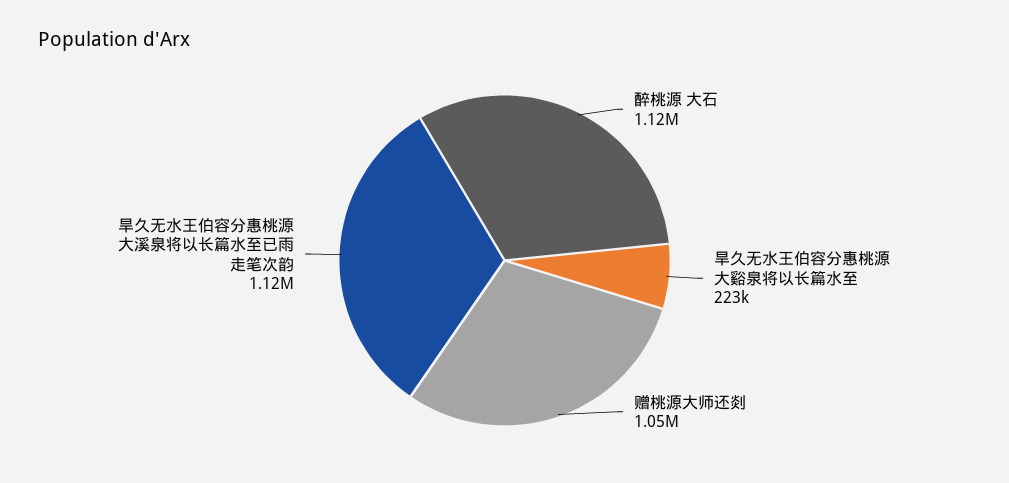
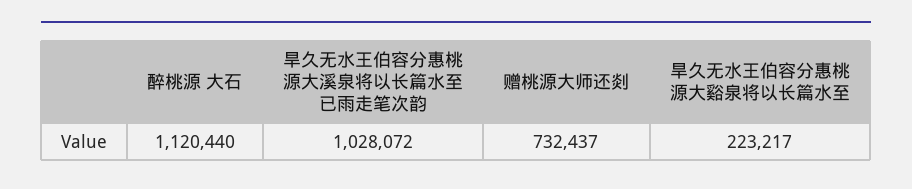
  {
    "醉桃源 大石": 1120440,
    "旱久无水王伯容分惠桃源大谿泉将以长篇水至": 223217,
-   "赠桃源大师还剡": 1050000,
+   "赠桃源大师还剡": 732437,
-   "旱久无水王伯容分惠桃源大溪泉将以长篇水至已雨走笔次韵": 1120000
+   "旱久无水王伯容分惠桃源大溪泉将以长篇水至已雨走笔次韵": 1028072
  }

